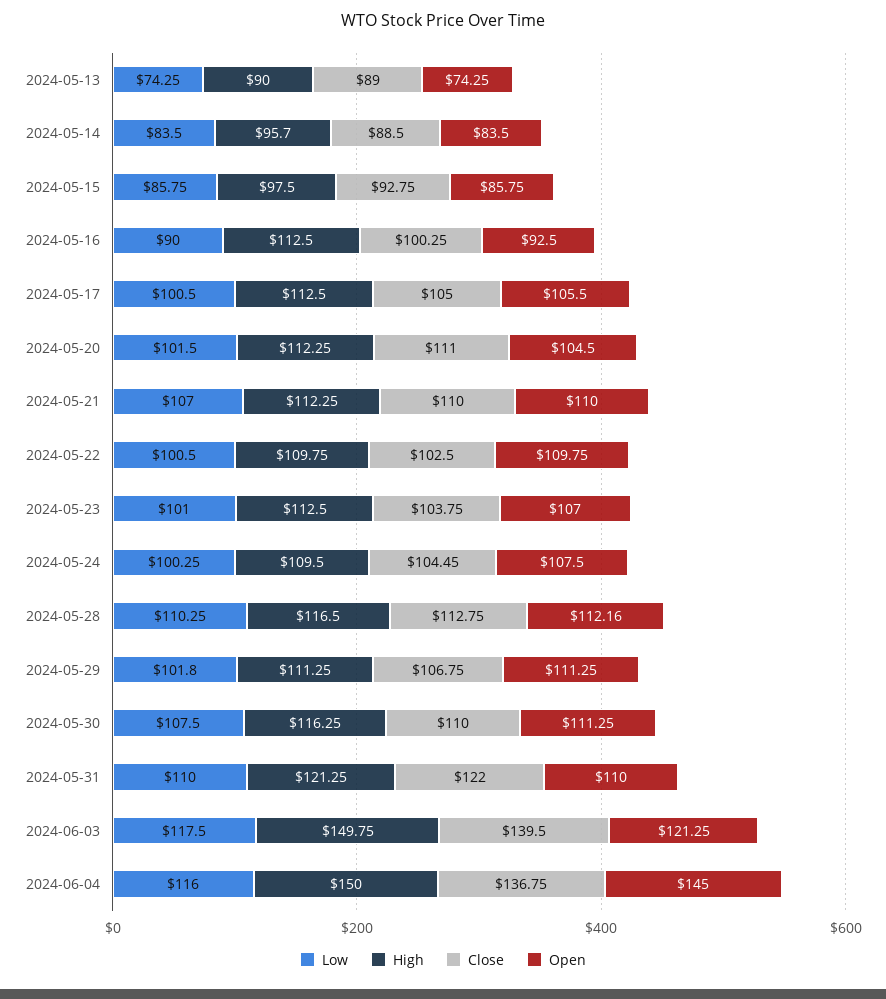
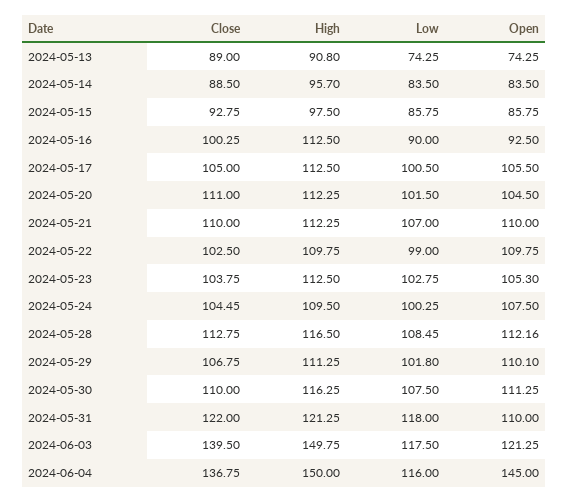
  {
    "Low": {
      "2024-05-13": 74.25,
      "2024-05-14": 83.5,
      "2024-05-15": 85.75,
      "2024-05-16": 90,
      "2024-05-17": 100.5,
      "2024-05-20": 101.5,
      "2024-05-21": 107,
-     "2024-05-22": 100.5,
+     "2024-05-22": 99,
-     "2024-05-23": 101,
+     "2024-05-23": 102.75,
      "2024-05-24": 100.25,
-     "2024-05-28": 110.25,
+     "2024-05-28": 108.45,
      "2024-05-29": 101.8,
      "2024-05-30": 107.5,
-     "2024-05-31": 110,
+     "2024-05-31": 118,
      "2024-06-03": 117.5,
      "2024-06-04": 116
    },
    "High": {
-     "2024-05-13": 90,
+     "2024-05-13": 90.8,
      "2024-05-14": 95.7,
      "2024-05-15": 97.5,
      "2024-05-16": 112.5,
      "2024-05-17": 112.5,
      "2024-05-20": 112.25,
      "2024-05-21": 112.25,
      "2024-05-22": 109.75,
      "2024-05-23": 112.5,
      "2024-05-24": 109.5,
      "2024-05-28": 116.5,
      "2024-05-29": 111.25,
      "2024-05-30": 116.25,
      "2024-05-31": 121.25,
      "2024-06-03": 149.75,
      "2024-06-04": 150
    },
    "Close": {
      "2024-05-13": 89,
      "2024-05-14": 88.5,
      "2024-05-15": 92.75,
      "2024-05-16": 100.25,
      "2024-05-17": 105,
      "2024-05-20": 111,
      "2024-05-21": 110,
      "2024-05-22": 102.5,
      "2024-05-23": 103.75,
      "2024-05-24": 104.45,
      "2024-05-28": 112.75,
      "2024-05-29": 106.75,
      "2024-05-30": 110,
      "2024-05-31": 122,
      "2024-06-03": 139.5,
      "2024-06-04": 136.75
    },
    "Open": {
      "2024-05-13": 74.25,
      "2024-05-14": 83.5,
      "2024-05-15": 85.75,
      "2024-05-16": 92.5,
      "2024-05-17": 105.5,
      "2024-05-20": 104.5,
      "2024-05-21": 110,
      "2024-05-22": 109.75,
-     "2024-05-23": 107,
+     "2024-05-23": 105.3,
      "2024-05-24": 107.5,
      "2024-05-28": 112.16,
-     "2024-05-29": 111.25,
+     "2024-05-29": 110.1,
      "2024-05-30": 111.25,
      "2024-05-31": 110,
      "2024-06-03": 121.25,
      "2024-06-04": 145
    }
  }

